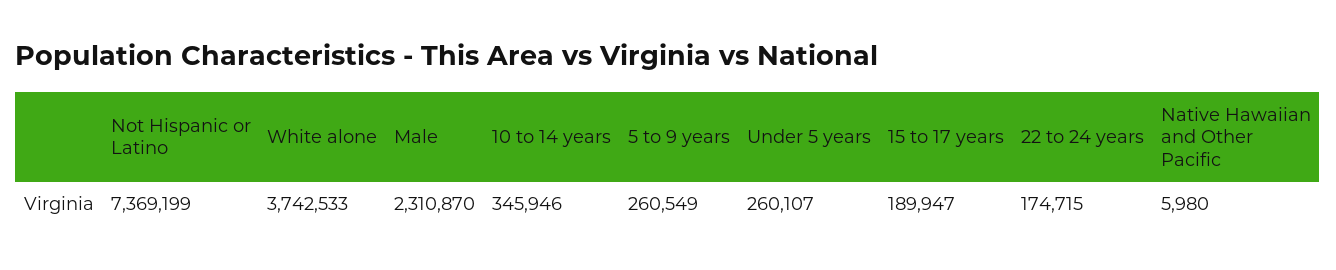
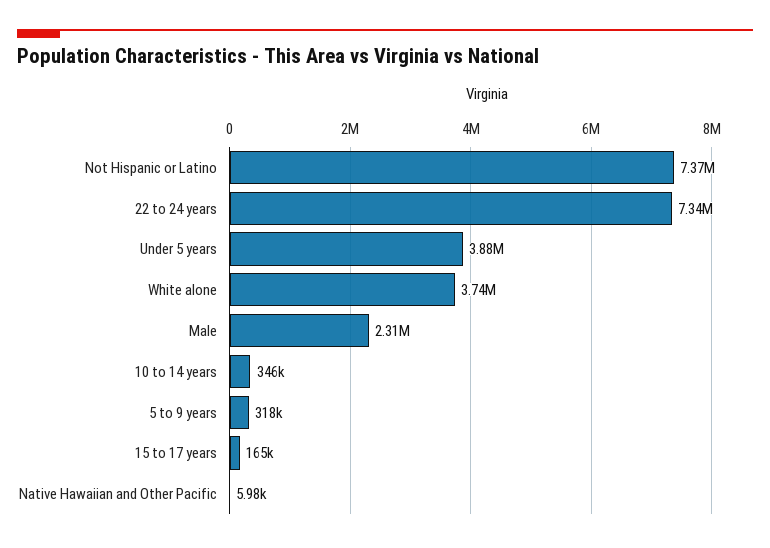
  {
    "Not Hispanic or Latino": 7369199,
    "White alone": 3742533,
    "Male": 2310870,
    "10 to 14 years": 345946,
-   "5 to 9 years": 260549,
+   "5 to 9 years": 318000,
-   "Under 5 years": 260107,
+   "Under 5 years": 3880000,
-   "15 to 17 years": 189947,
+   "15 to 17 years": 165000,
-   "22 to 24 years": 174715,
+   "22 to 24 years": 7340000,
    "Native Hawaiian and Other Pacific": 5980
  }

